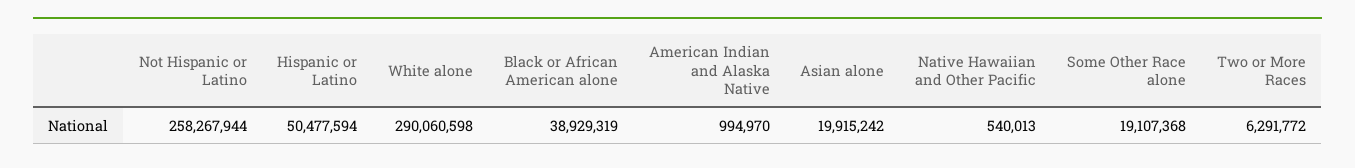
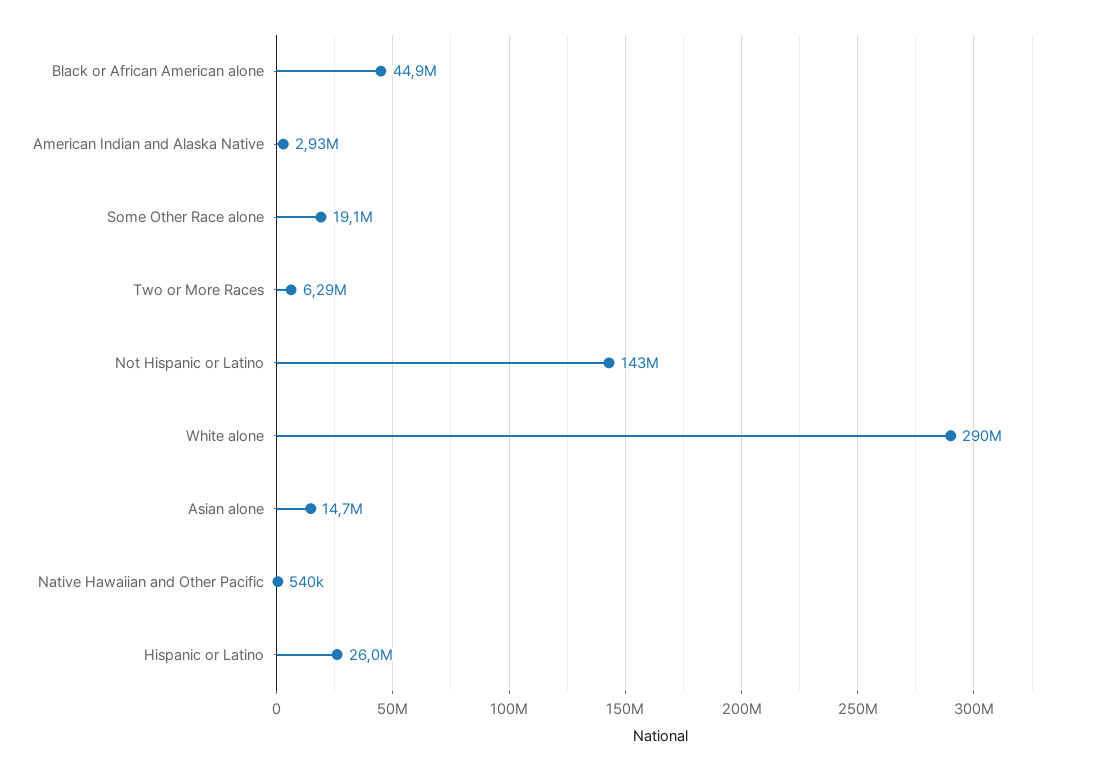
  {
-   "Not Hispanic or Latino": 258267944,
+   "Not Hispanic or Latino": 143000000,
-   "Hispanic or Latino": 50477594,
+   "Hispanic or Latino": 26000000,
    "White alone": 290060598,
-   "Black or African American alone": 38929319,
+   "Black or African American alone": 44900000,
-   "American Indian and Alaska Native": 994970,
+   "American Indian and Alaska Native": 2930000,
-   "Asian alone": 19915242,
+   "Asian alone": 14700000,
    "Native Hawaiian and Other Pacific": 540013,
    "Some Other Race alone": 19107368,
    "Two or More Races": 6291772
  }

